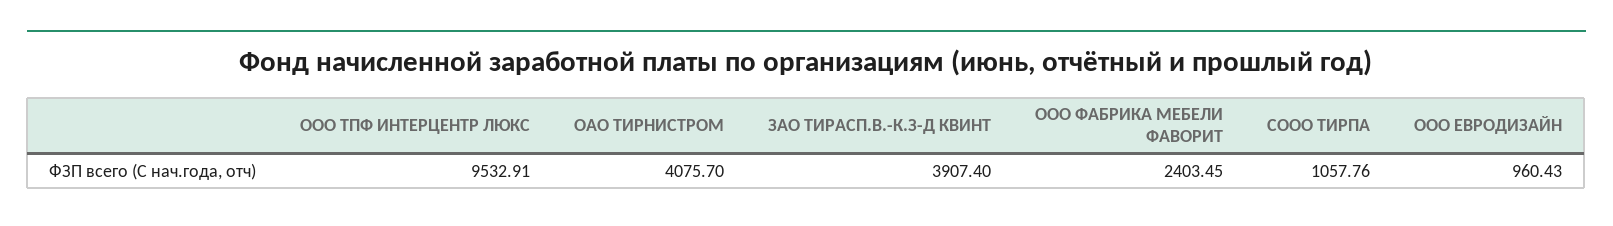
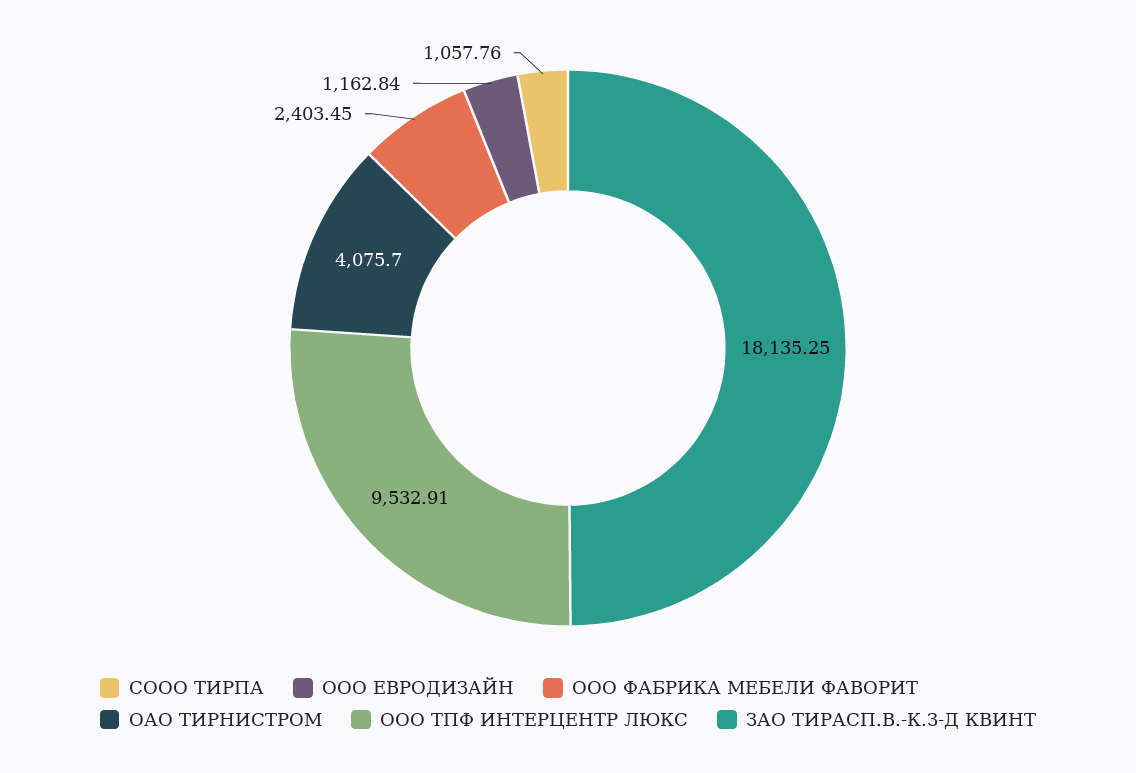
  {
    "ООО ТПФ ИНТЕРЦЕНТР ЛЮКС": 9532.91,
    "ОАО ТИРНИСТРОМ": 4075.7,
-   "ЗАО ТИРАСП.В.-К.З-Д КВИНТ": 3907.4,
+   "ЗАО ТИРАСП.В.-К.З-Д КВИНТ": 18135.25,
    "ООО ФАБРИКА МЕБЕЛИ ФАВОРИТ": 2403.45,
    "СООО ТИРПА": 1057.76,
-   "ООО ЕВРОДИЗАЙН": 960.43
+   "ООО ЕВРОДИЗАЙН": 1162.84
  }

